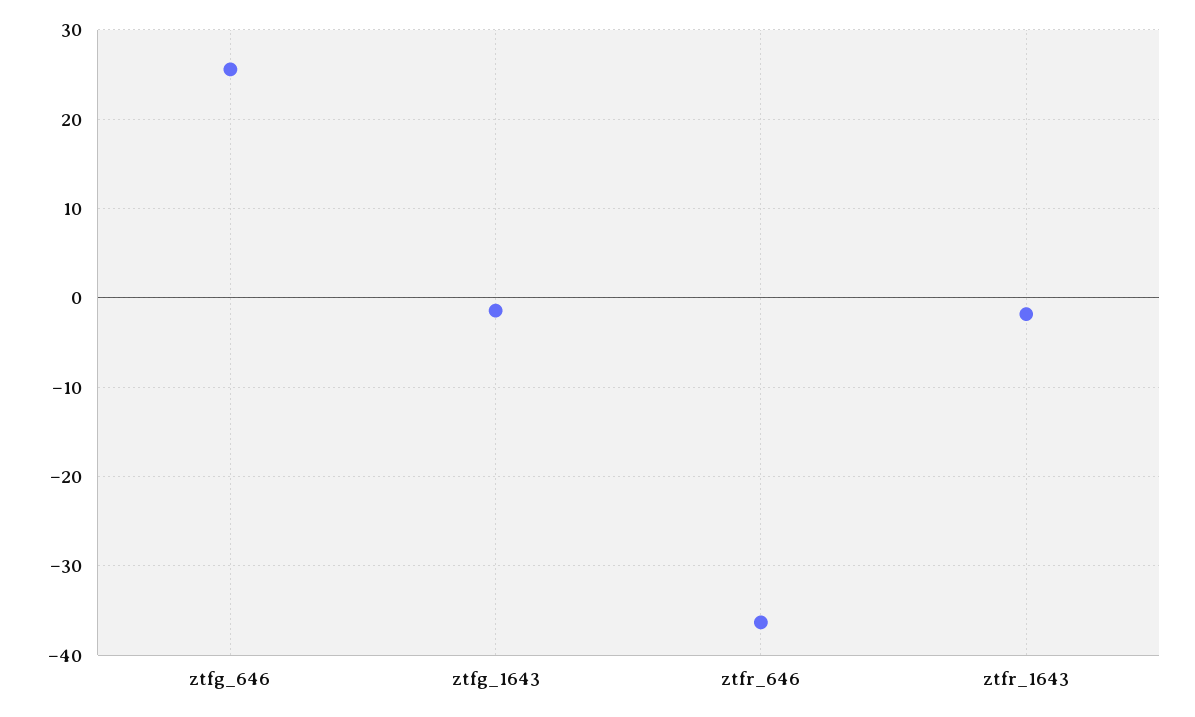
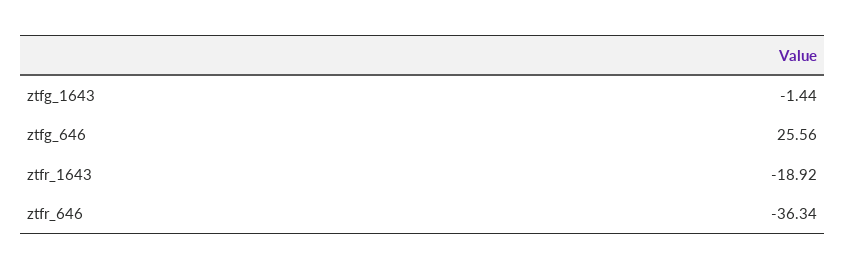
  {
    "ztfg_646": 25.56,
    "ztfg_1643": -1.44,
    "ztfr_646": -36.34,
-   "ztfr_1643": -2
+   "ztfr_1643": -18.92
  }

